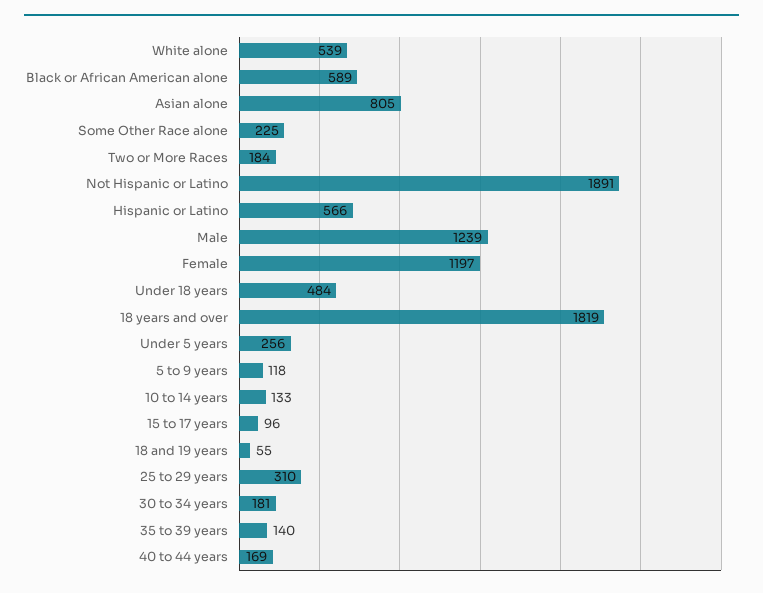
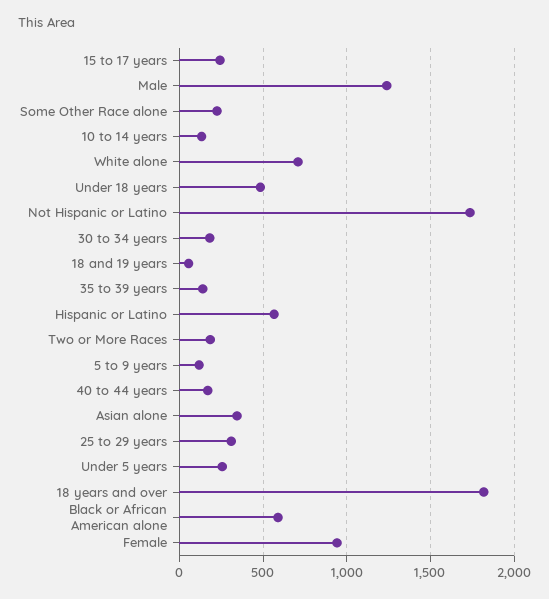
  {
-   "White alone": 539,
+   "White alone": 700,
    "Black or African American alone": 589,
-   "Asian alone": 805,
+   "Asian alone": 350,
    "Some Other Race alone": 225,
    "Two or More Races": 184,
-   "Not Hispanic or Latino": 1891,
+   "Not Hispanic or Latino": 1750,
    "Hispanic or Latino": 566,
    "Male": 1239,
-   "Female": 1197,
+   "Female": 950,
    "Under 18 years": 484,
    "18 years and over": 1819,
    "Under 5 years": 256,
    "5 to 9 years": 118,
    "10 to 14 years": 133,
-   "15 to 17 years": 96,
+   "15 to 17 years": 250,
    "18 and 19 years": 55,
    "25 to 29 years": 310,
    "30 to 34 years": 181,
    "35 to 39 years": 140,
    "40 to 44 years": 169
  }

